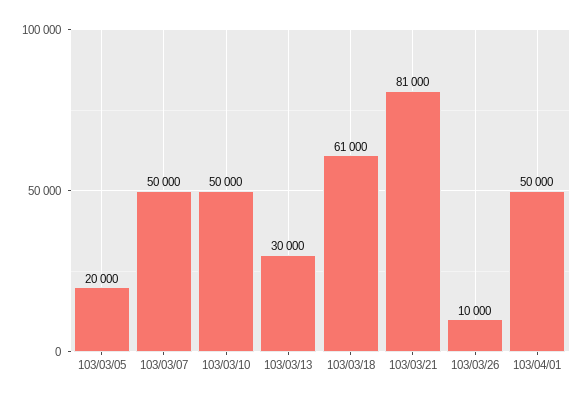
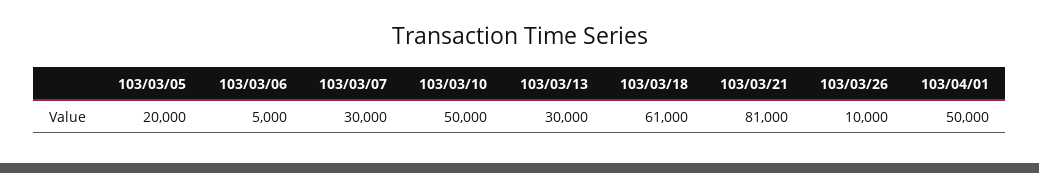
  {
    "103/03/05": 20000,
-   "103/03/07": 50000,
+   "103/03/07": 30000,
    "103/03/10": 50000,
    "103/03/13": 30000,
    "103/03/18": 61000,
    "103/03/21": 81000,
    "103/03/26": 10000,
-   "103/04/01": 50000
+   "103/04/01": 50000,
+   "103/03/06": 5000
  }

